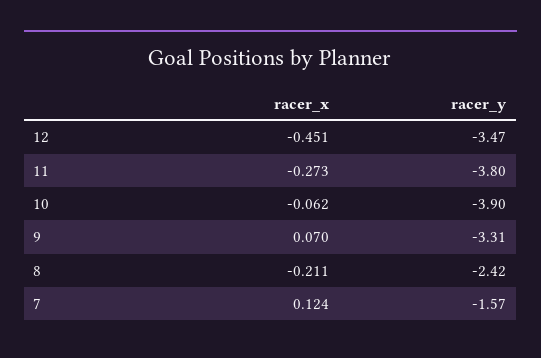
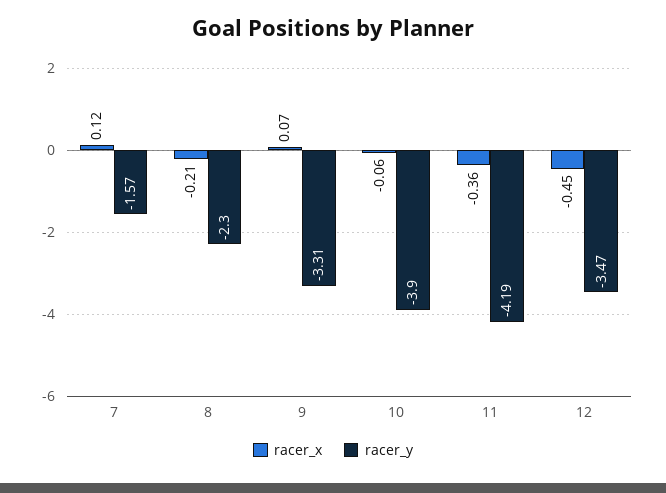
  {
    "racer_x": {
      "12": -0.451,
-     "11": -0.273,
+     "11": -0.36,
      "10": -0.062,
      "9": 0.07,
      "8": -0.211,
      "7": 0.124
    },
    "racer_y": {
      "12": -3.47,
-     "11": -3.8,
+     "11": -4.19,
      "10": -3.9,
      "9": -3.31,
-     "8": -2.42,
+     "8": -2.3,
      "7": -1.57
    }
  }

